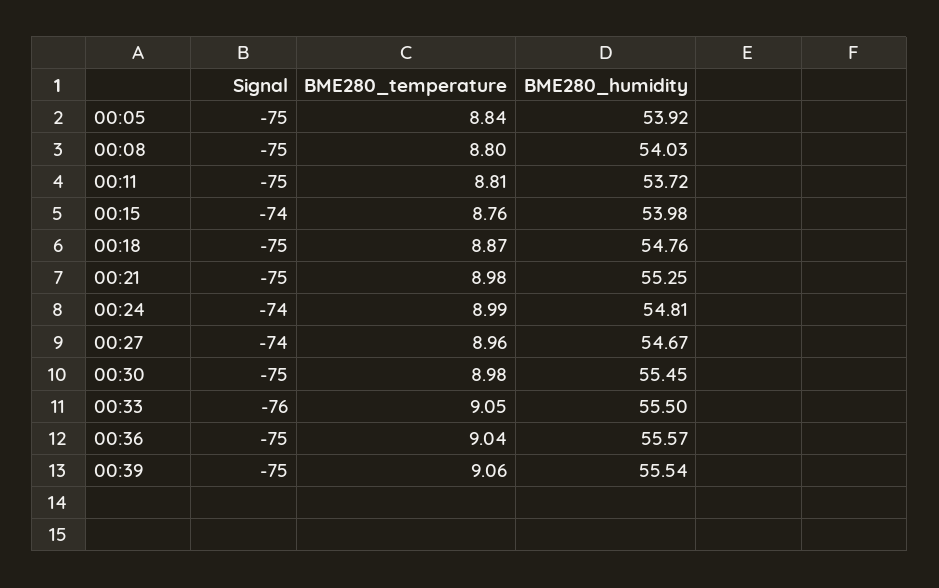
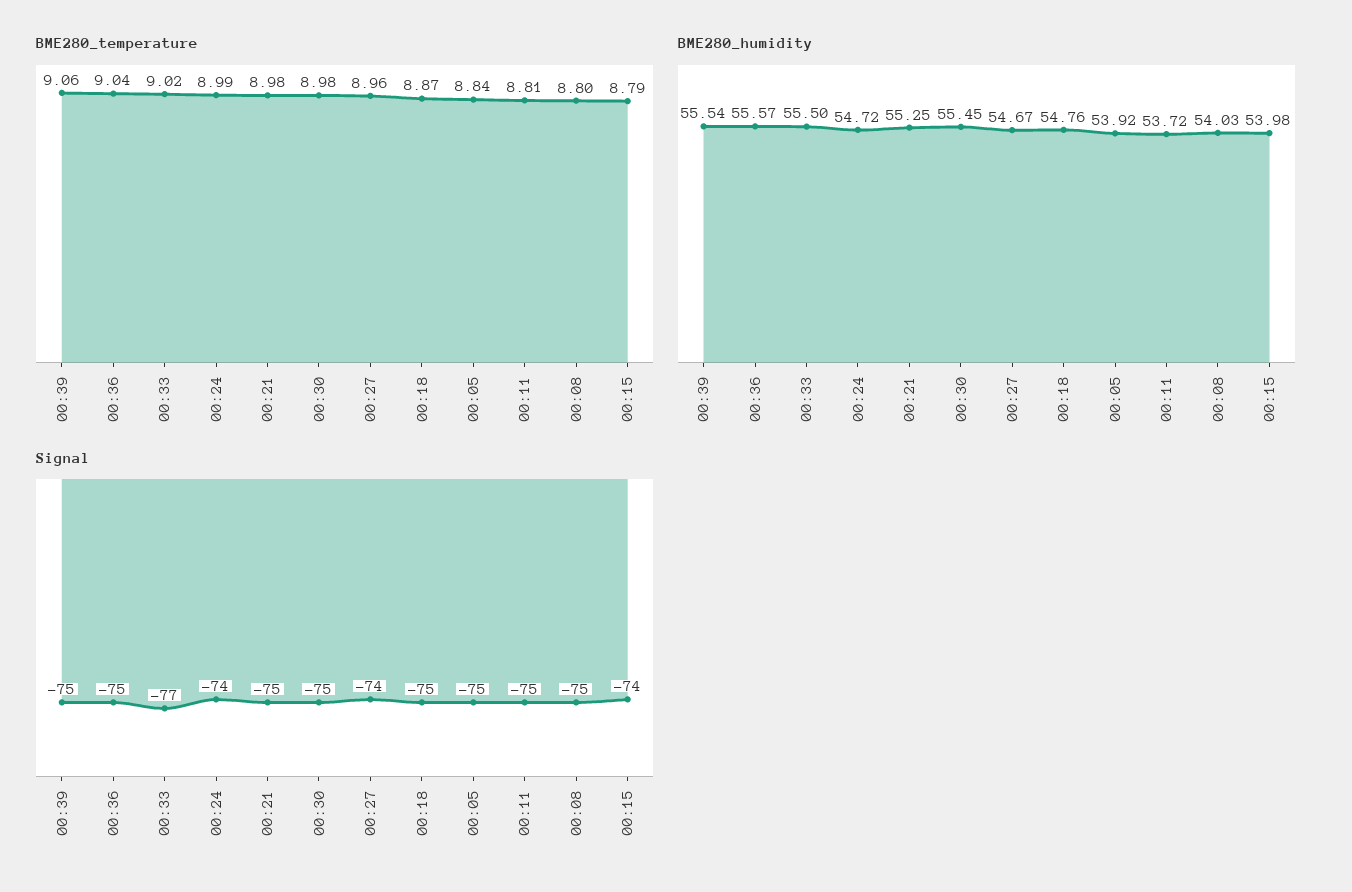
  {
    "Signal": {
      "00:05": -75,
      "00:08": -75,
      "00:11": -75,
      "00:15": -74,
      "00:18": -75,
      "00:21": -75,
      "00:24": -74,
      "00:27": -74,
      "00:30": -75,
-     "00:33": -76,
+     "00:33": -77,
      "00:36": -75,
      "00:39": -75
    },
    "BME280_temperature": {
      "00:05": 8.84,
      "00:08": 8.8,
      "00:11": 8.81,
-     "00:15": 8.76,
+     "00:15": 8.79,
      "00:18": 8.87,
      "00:21": 8.98,
      "00:24": 8.99,
      "00:27": 8.96,
      "00:30": 8.98,
-     "00:33": 9.05,
+     "00:33": 9.02,
      "00:36": 9.04,
      "00:39": 9.06
    },
    "BME280_humidity": {
      "00:05": 53.92,
      "00:08": 54.03,
      "00:11": 53.72,
      "00:15": 53.98,
      "00:18": 54.76,
      "00:21": 55.25,
-     "00:24": 54.81,
+     "00:24": 54.72,
      "00:27": 54.67,
      "00:30": 55.45,
      "00:33": 55.5,
      "00:36": 55.57,
      "00:39": 55.54
    }
  }

